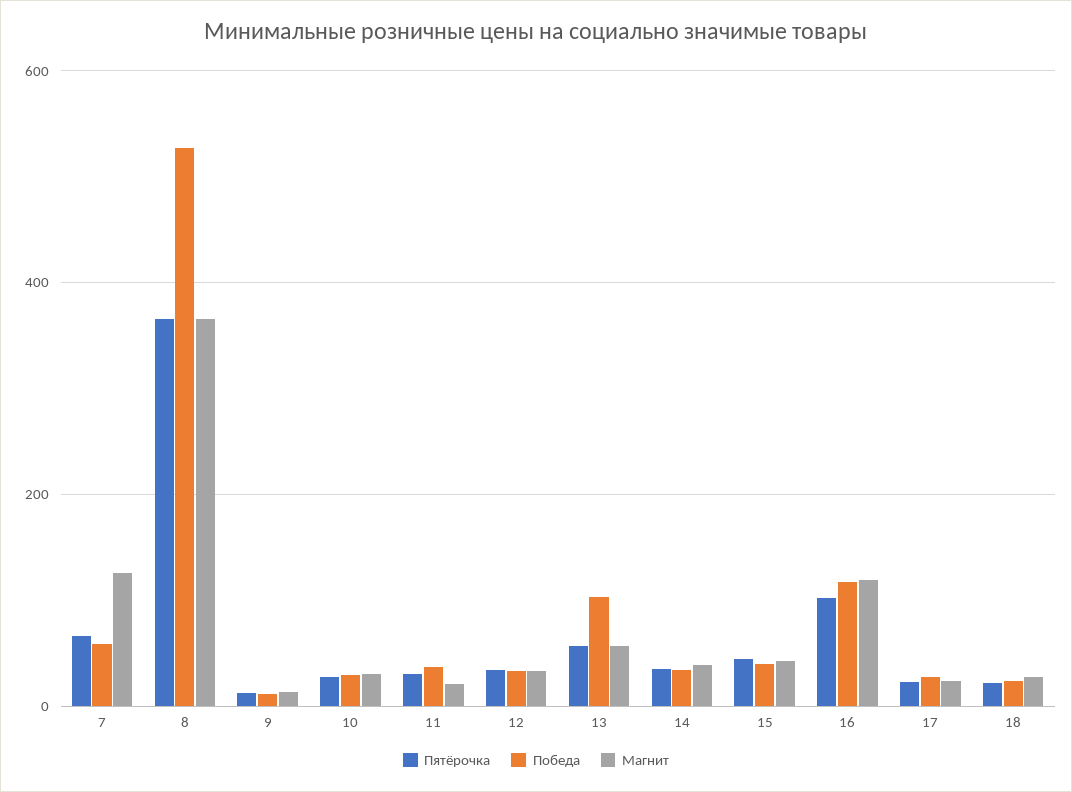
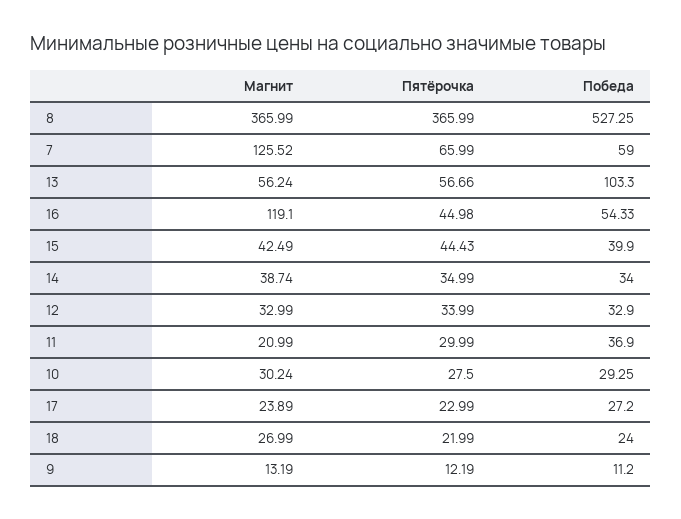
  {
    "Пятёрочка": {
      "7": 65.99,
      "8": 365.99,
      "9": 12.19,
      "10": 27.5,
      "11": 29.99,
      "12": 33.99,
      "13": 56.66,
      "14": 34.99,
      "15": 44.43,
-     "16": 100,
+     "16": 44.98,
      "17": 22.99,
      "18": 21.99
    },
    "Победа": {
      "7": 59,
      "8": 527.25,
      "9": 11.2,
      "10": 29.25,
      "11": 36.9,
      "12": 32.9,
      "13": 103.3,
      "14": 34,
      "15": 39.9,
-     "16": 120,
+     "16": 54.33,
      "17": 27.2,
      "18": 24
    },
    "Магнит": {
      "7": 125.52,
      "8": 365.99,
      "9": 13.19,
      "10": 30.24,
      "11": 20.99,
      "12": 32.99,
      "13": 56.24,
      "14": 38.74,
      "15": 42.49,
      "16": 119.1,
      "17": 23.89,
      "18": 26.99
    }
  }

